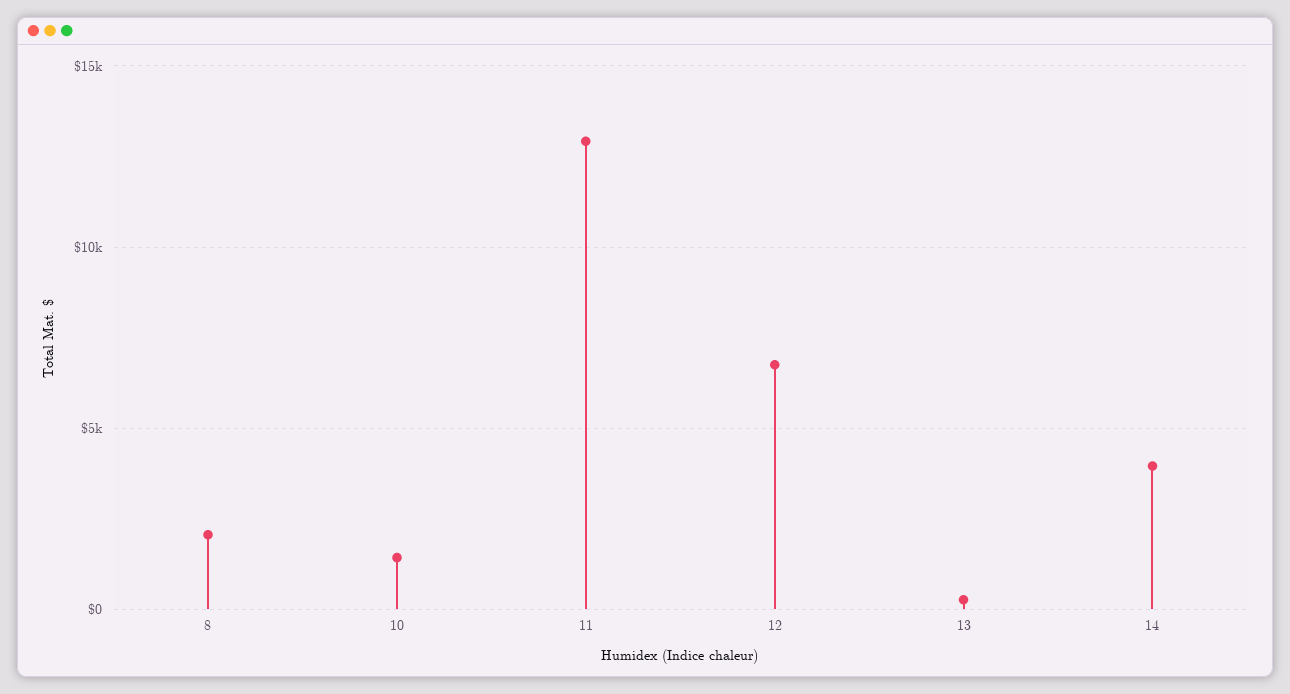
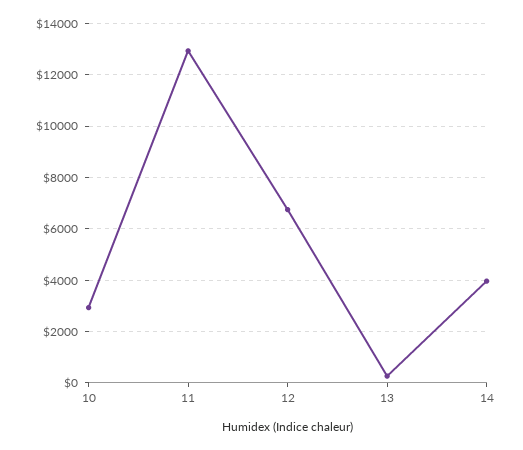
  {
-   "8": 2000,
-   "10": 1500,
+   "10": 3000,
    "11": 13000,
    "12": 6750,
    "13": 250,
    "14": 4000
  }

